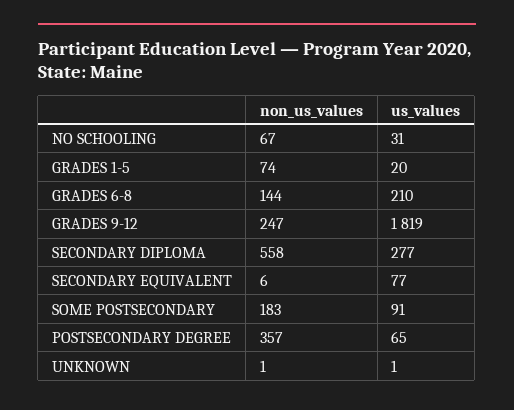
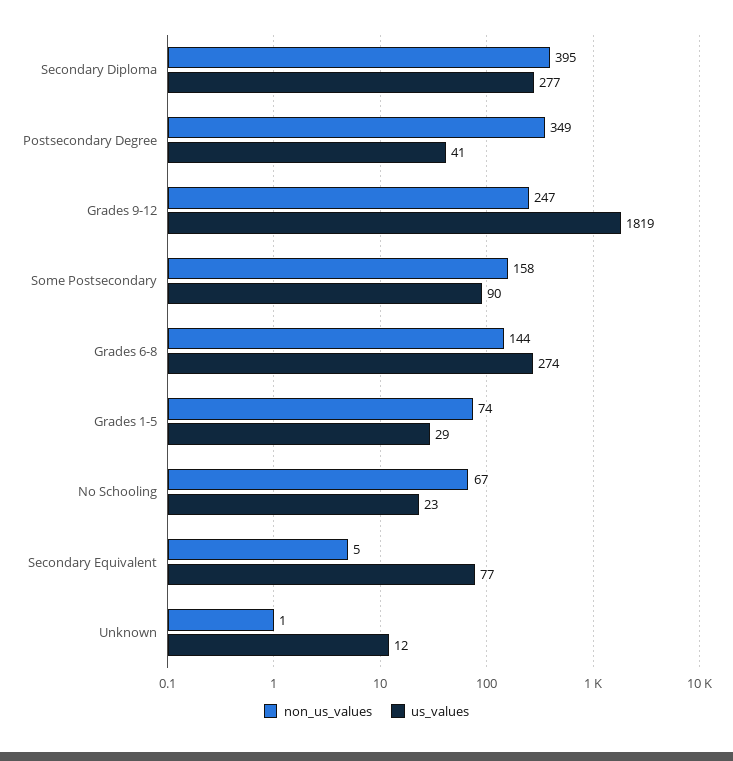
  {
    "non_us_values": {
      "NO SCHOOLING": 67,
      "GRADES 1-5": 74,
      "GRADES 6-8": 144,
      "GRADES 9-12": 247,
-     "SECONDARY DIPLOMA": 558,
+     "SECONDARY DIPLOMA": 395,
-     "SECONDARY EQUIVALENT": 6,
+     "SECONDARY EQUIVALENT": 5,
-     "SOME POSTSECONDARY": 183,
+     "SOME POSTSECONDARY": 158,
-     "POSTSECONDARY DEGREE": 357,
+     "POSTSECONDARY DEGREE": 349,
      "UNKNOWN": 1
    },
    "us_values": {
-     "NO SCHOOLING": 31,
+     "NO SCHOOLING": 23,
-     "GRADES 1-5": 20,
+     "GRADES 1-5": 29,
-     "GRADES 6-8": 210,
+     "GRADES 6-8": 274,
      "GRADES 9-12": 1819,
      "SECONDARY DIPLOMA": 277,
      "SECONDARY EQUIVALENT": 77,
-     "SOME POSTSECONDARY": 91,
+     "SOME POSTSECONDARY": 90,
-     "POSTSECONDARY DEGREE": 65,
+     "POSTSECONDARY DEGREE": 41,
-     "UNKNOWN": 1
+     "UNKNOWN": 12
    }
  }

